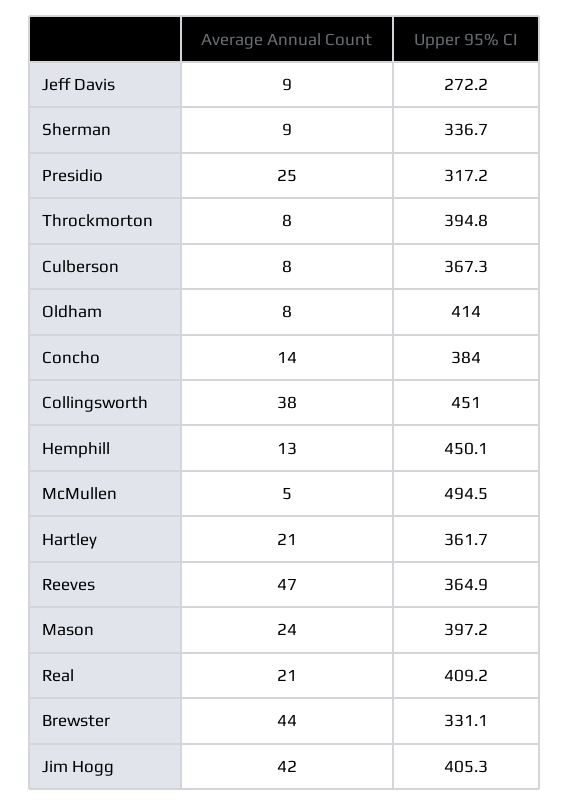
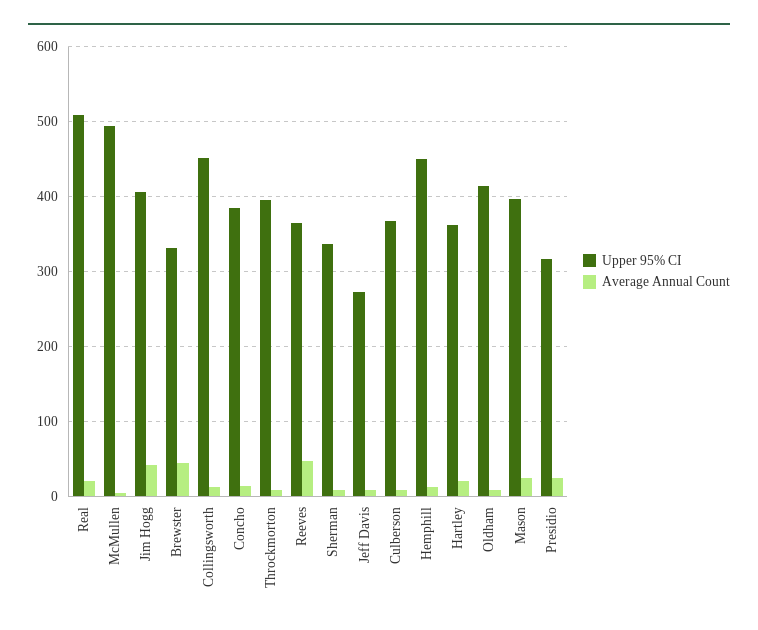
  {
    "Average Annual Count": {
      "Jeff Davis": 9,
      "Sherman": 9,
      "Presidio": 25,
      "Throckmorton": 8,
      "Culberson": 8,
      "Oldham": 8,
      "Concho": 14,
-     "Collingsworth": 38,
+     "Collingsworth": 10,
      "Hemphill": 13,
      "McMullen": 5,
      "Hartley": 21,
      "Reeves": 47,
      "Mason": 24,
      "Real": 21,
      "Brewster": 44,
      "Jim Hogg": 42
    },
    "Upper 95% CI": {
      "Jeff Davis": 272.2,
      "Sherman": 336.7,
      "Presidio": 317.2,
      "Throckmorton": 394.8,
      "Culberson": 367.3,
      "Oldham": 414,
      "Concho": 384,
      "Collingsworth": 451,
      "Hemphill": 450.1,
      "McMullen": 494.5,
      "Hartley": 361.7,
      "Reeves": 364.9,
      "Mason": 397.2,
-     "Real": 409.2,
+     "Real": 510,
      "Brewster": 331.1,
      "Jim Hogg": 405.3
    }
  }

